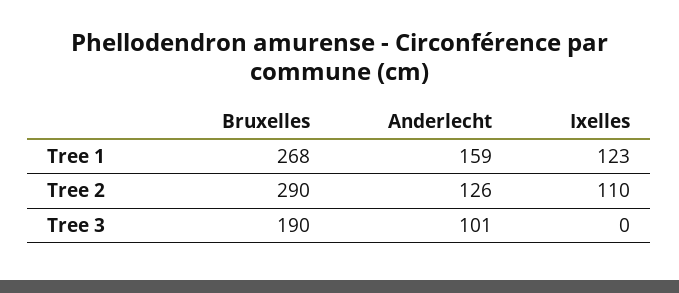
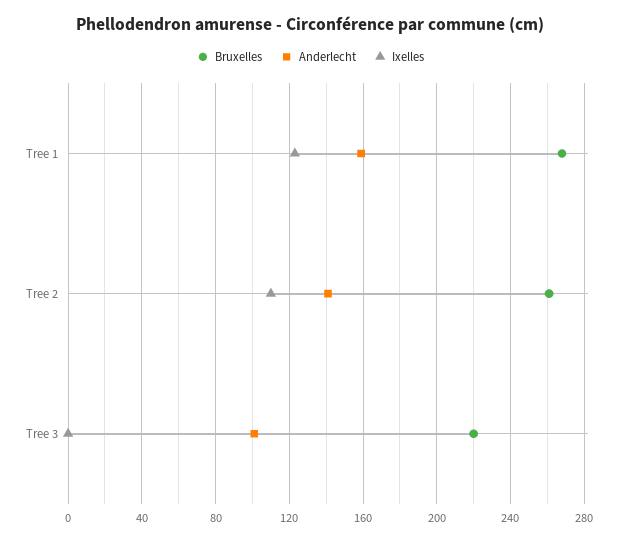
  {
    "Bruxelles": {
      "Tree 1": 268,
-     "Tree 2": 290,
+     "Tree 2": 260,
-     "Tree 3": 190
+     "Tree 3": 220
    },
    "Anderlecht": {
      "Tree 1": 159,
-     "Tree 2": 126,
+     "Tree 2": 140,
      "Tree 3": 101
    },
    "Ixelles": {
      "Tree 1": 123,
      "Tree 2": 110,
      "Tree 3": 0
    }
  }

